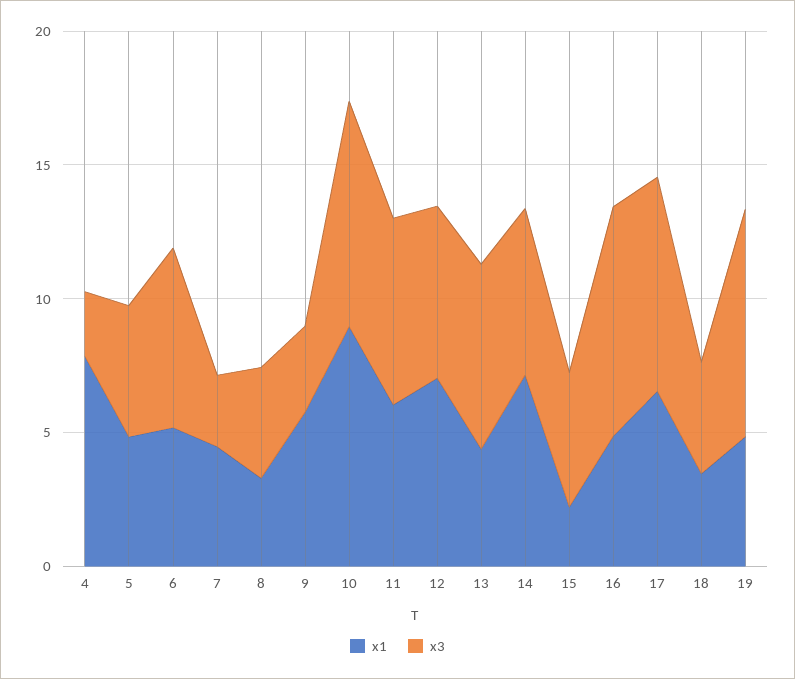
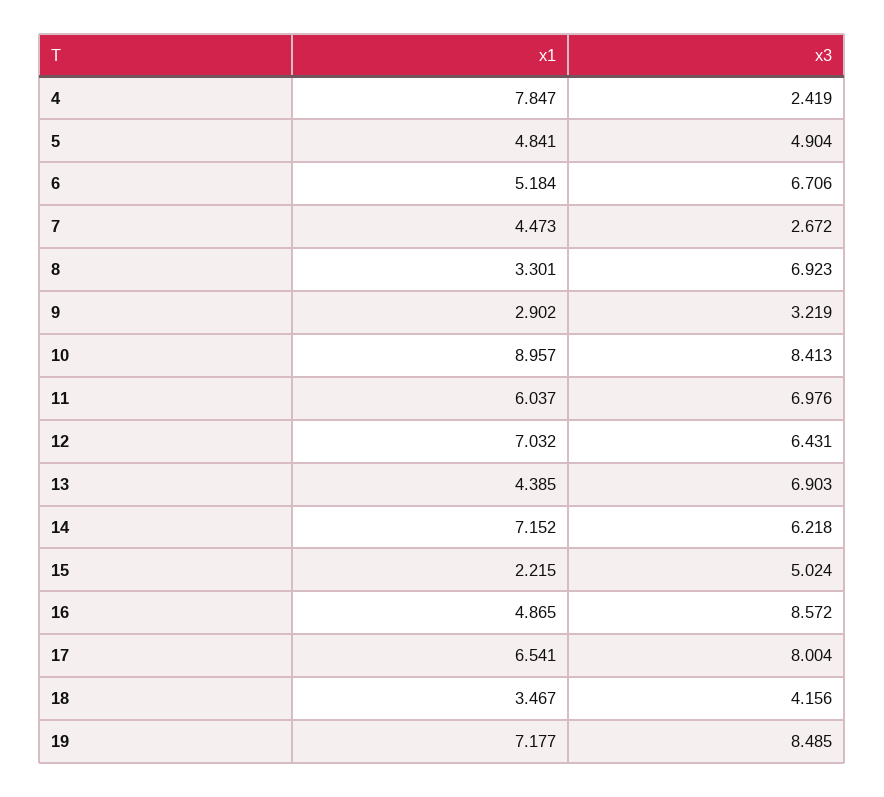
  {
    "x1": {
      "4": 7.847,
      "5": 4.841,
      "6": 5.184,
      "7": 4.473,
      "8": 3.301,
-     "9": 6,
+     "9": 2.902,
      "10": 8.957,
      "11": 6.037,
      "12": 7.032,
      "13": 4.385,
      "14": 7.152,
      "15": 2.215,
      "16": 4.865,
      "17": 6.541,
      "18": 3.467,
-     "19": 5
+     "19": 7.177
    },
    "x3": {
      "4": 2.419,
      "5": 4.904,
      "6": 6.706,
      "7": 2.672,
-     "8": 4,
+     "8": 6.923,
      "9": 3.219,
      "10": 8.413,
      "11": 6.976,
      "12": 6.431,
      "13": 6.903,
      "14": 6.218,
      "15": 5.024,
      "16": 8.572,
      "17": 8.004,
      "18": 4.156,
      "19": 8.485
    }
  }

